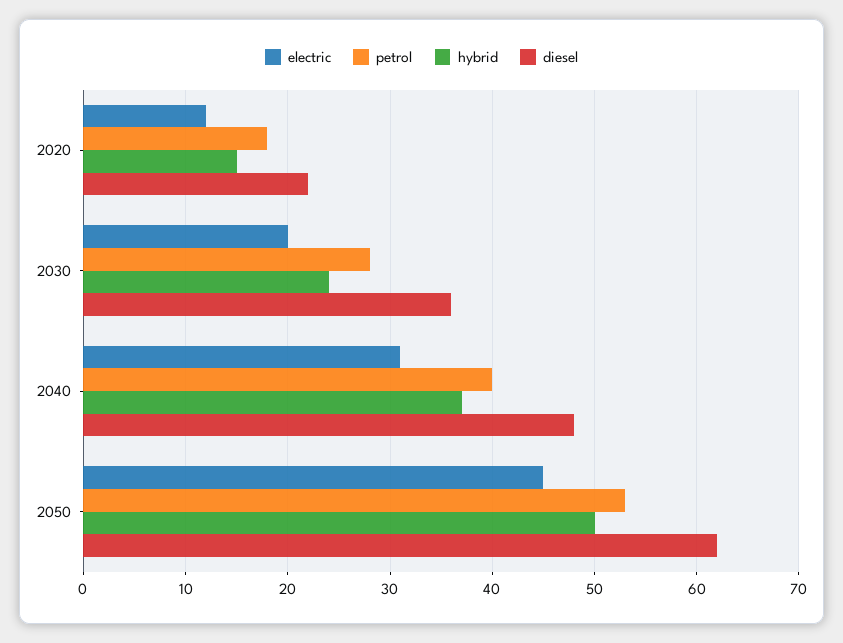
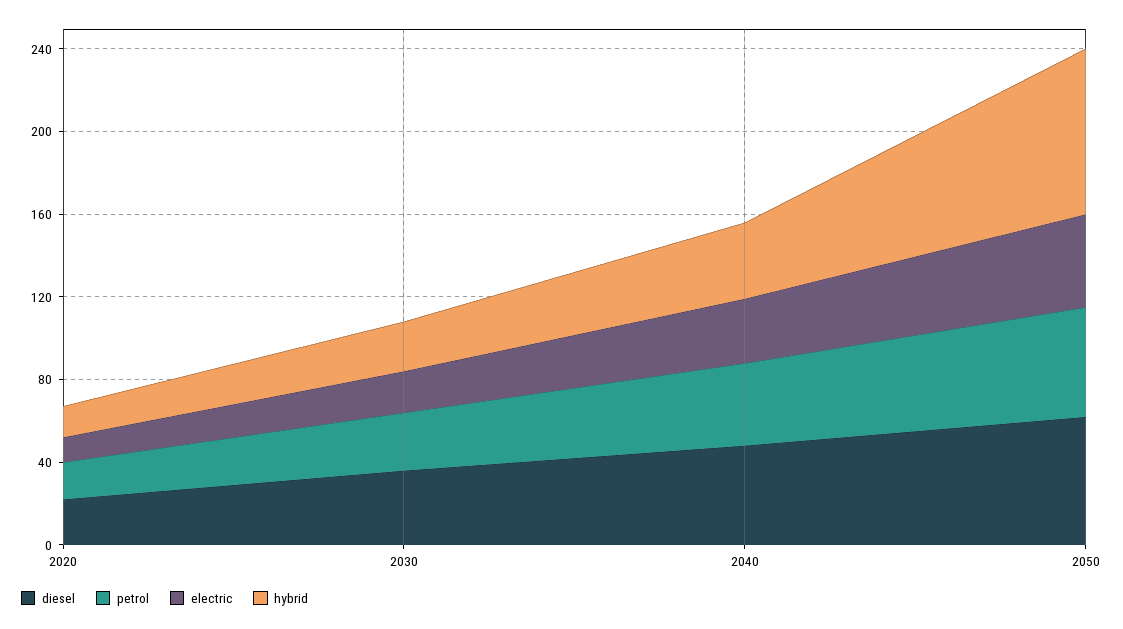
  {
    "electric": {
      "2020": 12,
      "2030": 20,
      "2040": 31,
      "2050": 45
    },
    "petrol": {
      "2020": 18,
      "2030": 28,
      "2040": 40,
      "2050": 53
    },
    "hybrid": {
      "2020": 15,
      "2030": 24,
      "2040": 37,
-     "2050": 50
+     "2050": 80
    },
    "diesel": {
      "2020": 22,
      "2030": 36,
      "2040": 48,
      "2050": 62
    }
  }

